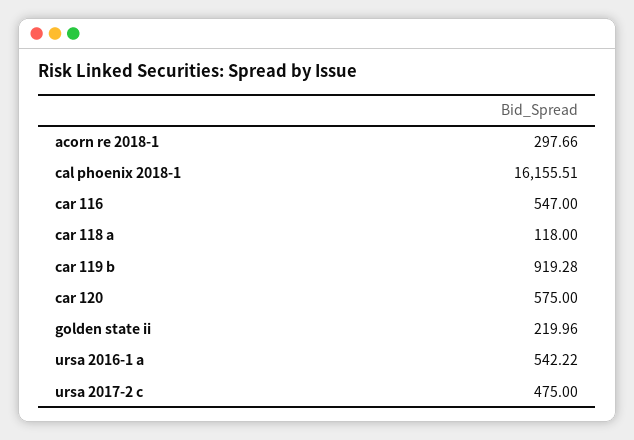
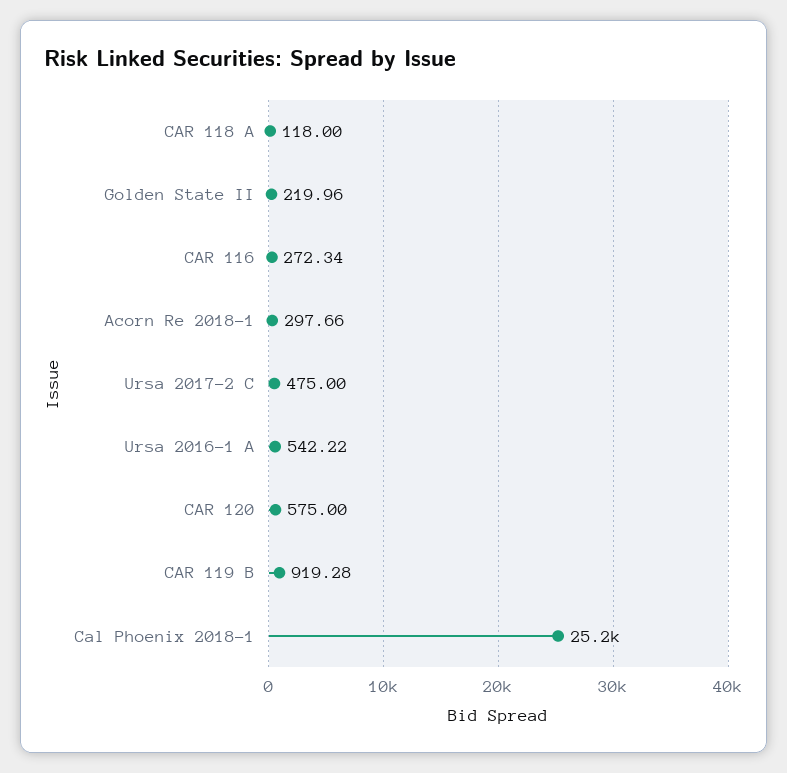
  {
    "acorn re 2018-1": 297.66,
-   "cal phoenix 2018-1": 16155.51,
+   "cal phoenix 2018-1": 25200,
-   "car 116": 547,
+   "car 116": 272.34,
    "car 118 a": 118,
    "car 119 b": 919.28,
    "car 120": 575,
    "golden state ii": 219.96,
    "ursa 2016-1 a": 542.22,
    "ursa 2017-2 c": 475
  }

